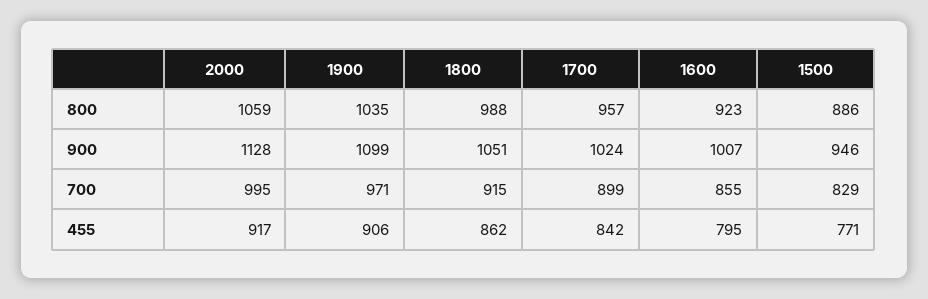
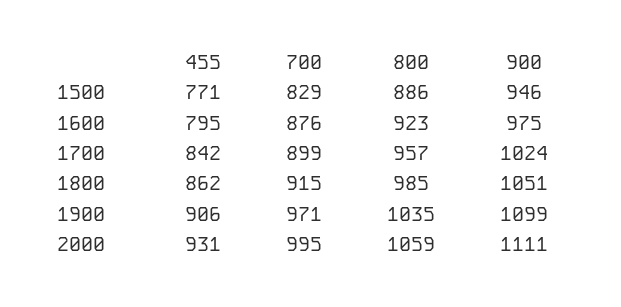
  {
    "2000": {
      "800": 1059,
-     "900": 1128,
+     "900": 1111,
      "700": 995,
-     "455": 917
+     "455": 931
    },
    "1900": {
      "800": 1035,
      "900": 1099,
      "700": 971,
      "455": 906
    },
    "1800": {
-     "800": 988,
+     "800": 985,
      "900": 1051,
      "700": 915,
      "455": 862
    },
    "1700": {
      "800": 957,
      "900": 1024,
      "700": 899,
      "455": 842
    },
    "1600": {
      "800": 923,
-     "900": 1007,
+     "900": 975,
-     "700": 855,
+     "700": 876,
      "455": 795
    },
    "1500": {
      "800": 886,
      "900": 946,
      "700": 829,
      "455": 771
    }
  }

